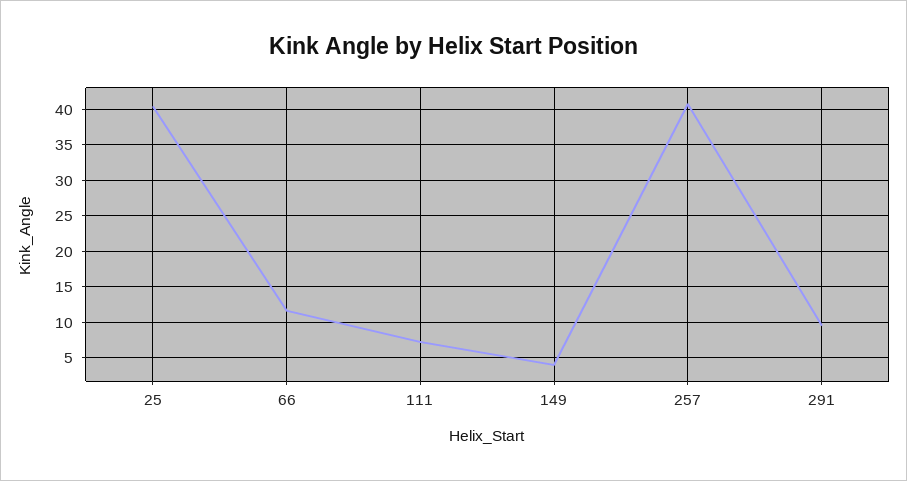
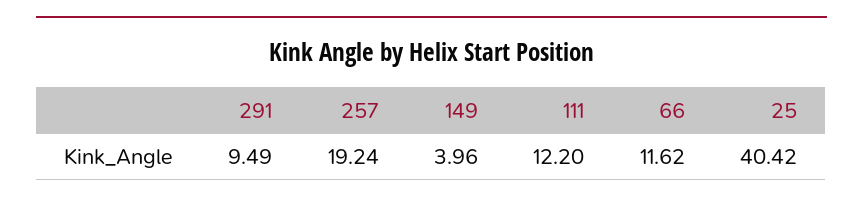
  {
    "25": 40.42,
    "66": 11.62,
-   "111": 7,
+   "111": 12.2,
    "149": 3.96,
-   "257": 41,
+   "257": 19.24,
    "291": 9.49
  }

